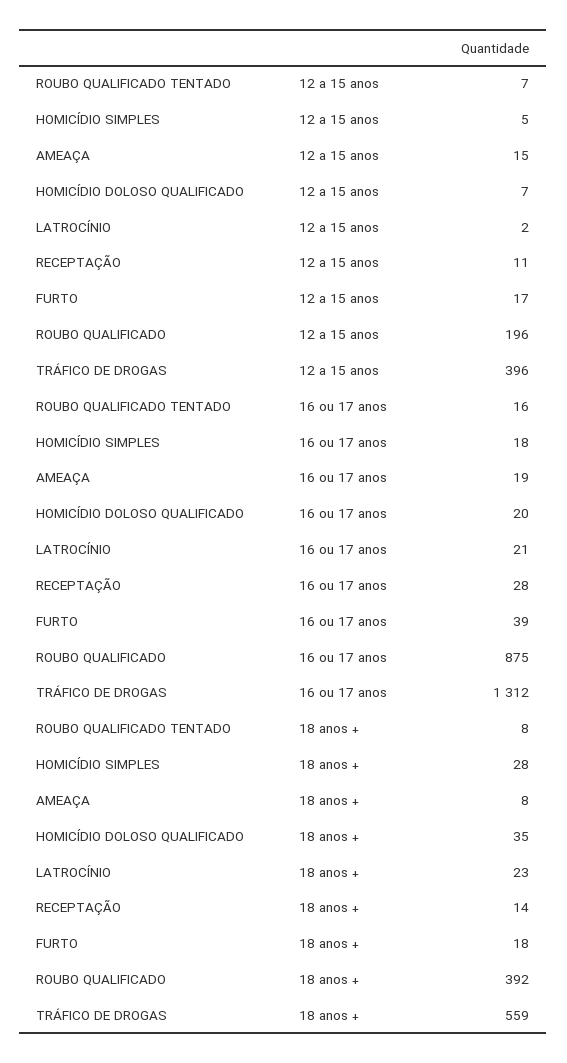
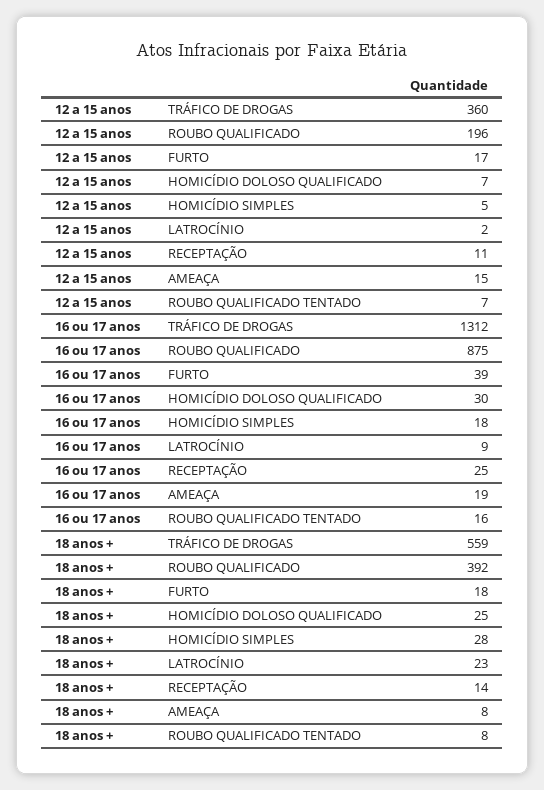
  {
    "ROUBO QUALIFICADO TENTADO": {
      "12 a 15 anos": 7,
      "16 ou 17 anos": 16,
      "18 anos +": 8
    },
    "HOMICÍDIO SIMPLES": {
      "12 a 15 anos": 5,
      "16 ou 17 anos": 18,
      "18 anos +": 28
    },
    "AMEAÇA": {
      "12 a 15 anos": 15,
      "16 ou 17 anos": 19,
      "18 anos +": 8
    },
    "HOMICÍDIO DOLOSO QUALIFICADO": {
      "12 a 15 anos": 7,
-     "16 ou 17 anos": 20,
+     "16 ou 17 anos": 30,
-     "18 anos +": 35
+     "18 anos +": 25
    },
    "LATROCÍNIO": {
      "12 a 15 anos": 2,
-     "16 ou 17 anos": 21,
+     "16 ou 17 anos": 9,
      "18 anos +": 23
    },
    "RECEPTAÇÃO": {
      "12 a 15 anos": 11,
-     "16 ou 17 anos": 28,
+     "16 ou 17 anos": 25,
      "18 anos +": 14
    },
    "FURTO": {
      "12 a 15 anos": 17,
      "16 ou 17 anos": 39,
      "18 anos +": 18
    },
    "ROUBO QUALIFICADO": {
      "12 a 15 anos": 196,
      "16 ou 17 anos": 875,
      "18 anos +": 392
    },
    "TRÁFICO DE DROGAS": {
-     "12 a 15 anos": 396,
+     "12 a 15 anos": 360,
      "16 ou 17 anos": 1312,
      "18 anos +": 559
    }
  }

